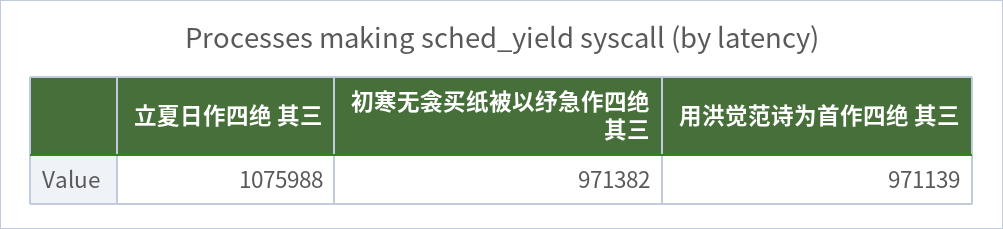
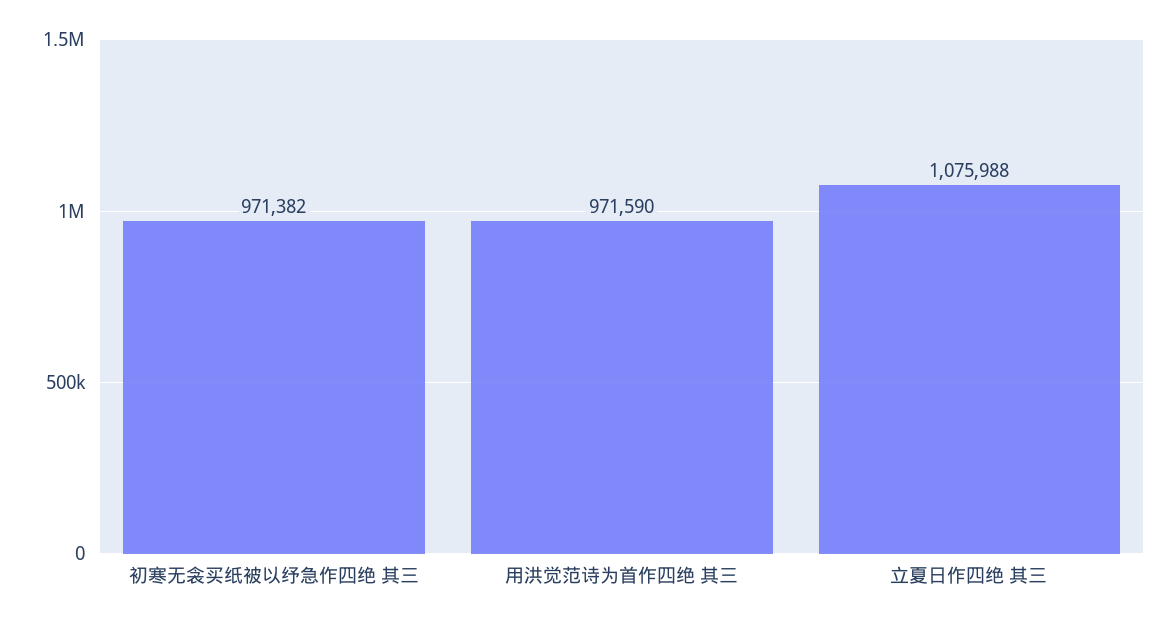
  {
    "立夏日作四绝 其三": 1075988,
    "初寒无衾买纸被以纾急作四绝 其三": 971382,
-   "用洪觉范诗为首作四绝 其三": 971139
+   "用洪觉范诗为首作四绝 其三": 971590
  }

